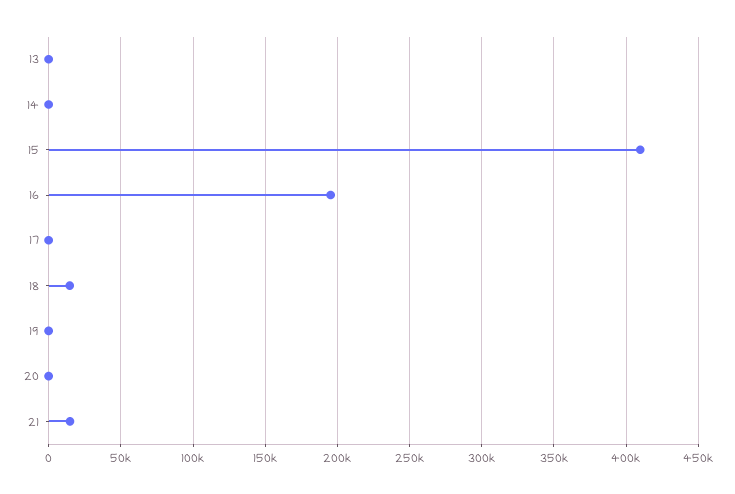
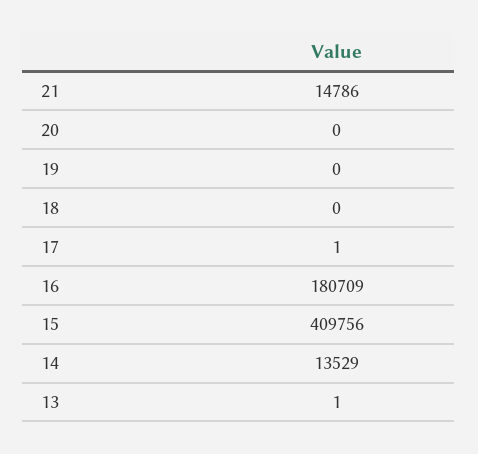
  {
    "13": 1,
-   "14": 0,
+   "14": 13529,
    "15": 409756,
-   "16": 195000,
+   "16": 180709,
    "17": 1,
-   "18": 15000,
+   "18": 0,
    "19": 0,
    "20": 0,
    "21": 14786
  }

